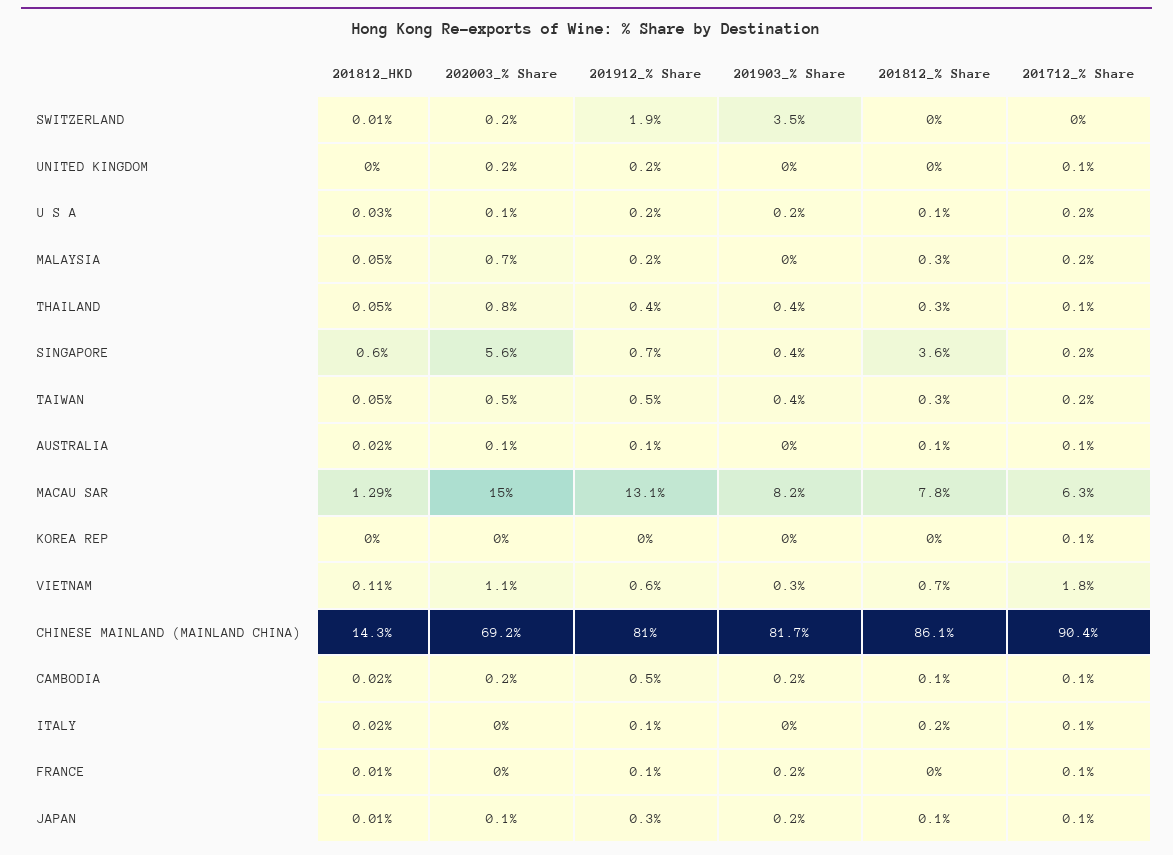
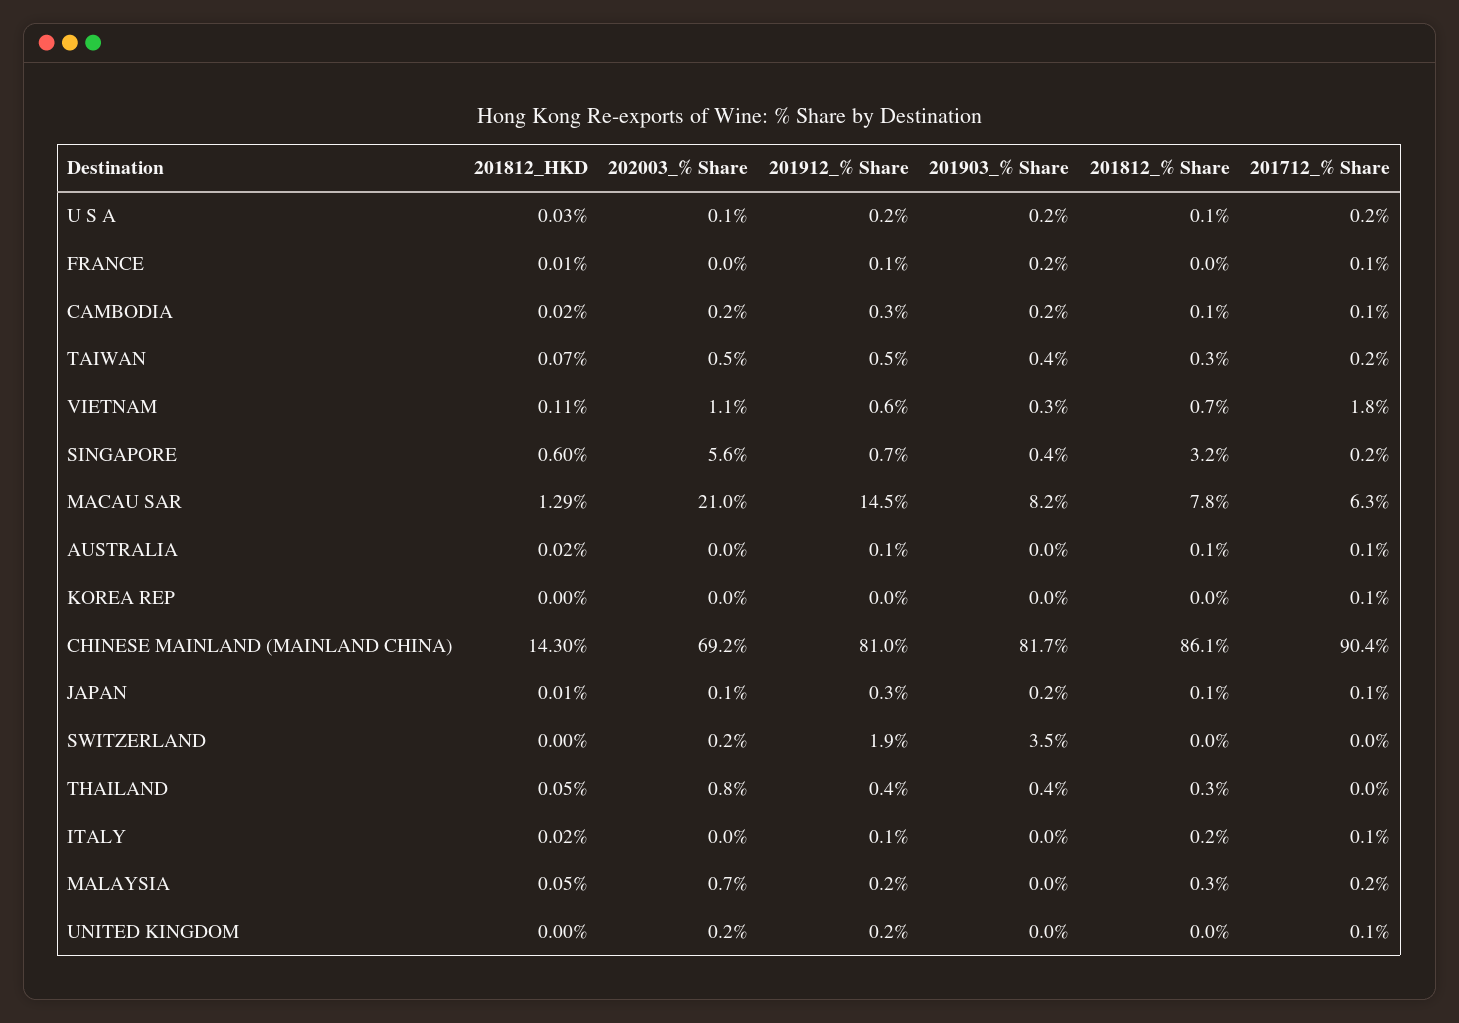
  {
    "201812_HKD": {
-     "SWITZERLAND": 0.01,
+     "SWITZERLAND": 0,
      "UNITED KINGDOM": 0,
      "U S A": 0.03,
      "MALAYSIA": 0.05,
      "THAILAND": 0.05,
      "SINGAPORE": 0.6,
-     "TAIWAN": 0.05,
+     "TAIWAN": 0.07,
      "AUSTRALIA": 0.02,
      "MACAU SAR": 1.29,
      "KOREA REP": 0,
      "VIETNAM": 0.11,
      "CHINESE MAINLAND (MAINLAND CHINA)": 14.3,
      "CAMBODIA": 0.02,
      "ITALY": 0.02,
      "FRANCE": 0.01,
      "JAPAN": 0.01
    },
    "202003_% Share": {
      "SWITZERLAND": 0.2,
      "UNITED KINGDOM": 0.2,
      "U S A": 0.1,
      "MALAYSIA": 0.7,
      "THAILAND": 0.8,
      "SINGAPORE": 5.6,
      "TAIWAN": 0.5,
-     "AUSTRALIA": 0.1,
+     "AUSTRALIA": 0,
-     "MACAU SAR": 15,
+     "MACAU SAR": 21,
      "KOREA REP": 0,
      "VIETNAM": 1.1,
      "CHINESE MAINLAND (MAINLAND CHINA)": 69.2,
      "CAMBODIA": 0.2,
      "ITALY": 0,
      "FRANCE": 0,
      "JAPAN": 0.1
    },
    "201912_% Share": {
      "SWITZERLAND": 1.9,
      "UNITED KINGDOM": 0.2,
      "U S A": 0.2,
      "MALAYSIA": 0.2,
      "THAILAND": 0.4,
      "SINGAPORE": 0.7,
      "TAIWAN": 0.5,
      "AUSTRALIA": 0.1,
-     "MACAU SAR": 13.1,
+     "MACAU SAR": 14.5,
      "KOREA REP": 0,
      "VIETNAM": 0.6,
      "CHINESE MAINLAND (MAINLAND CHINA)": 81,
-     "CAMBODIA": 0.5,
+     "CAMBODIA": 0.3,
      "ITALY": 0.1,
      "FRANCE": 0.1,
      "JAPAN": 0.3
    },
    "201903_% Share": {
      "SWITZERLAND": 3.5,
      "UNITED KINGDOM": 0,
      "U S A": 0.2,
      "MALAYSIA": 0,
      "THAILAND": 0.4,
      "SINGAPORE": 0.4,
      "TAIWAN": 0.4,
      "AUSTRALIA": 0,
      "MACAU SAR": 8.2,
      "KOREA REP": 0,
      "VIETNAM": 0.3,
      "CHINESE MAINLAND (MAINLAND CHINA)": 81.7,
      "CAMBODIA": 0.2,
      "ITALY": 0,
      "FRANCE": 0.2,
      "JAPAN": 0.2
    },
    "201812_% Share": {
      "SWITZERLAND": 0,
      "UNITED KINGDOM": 0,
      "U S A": 0.1,
      "MALAYSIA": 0.3,
      "THAILAND": 0.3,
-     "SINGAPORE": 3.6,
+     "SINGAPORE": 3.2,
      "TAIWAN": 0.3,
      "AUSTRALIA": 0.1,
      "MACAU SAR": 7.8,
      "KOREA REP": 0,
      "VIETNAM": 0.7,
      "CHINESE MAINLAND (MAINLAND CHINA)": 86.1,
      "CAMBODIA": 0.1,
      "ITALY": 0.2,
      "FRANCE": 0,
      "JAPAN": 0.1
    },
    "201712_% Share": {
      "SWITZERLAND": 0,
      "UNITED KINGDOM": 0.1,
      "U S A": 0.2,
      "MALAYSIA": 0.2,
-     "THAILAND": 0.1,
+     "THAILAND": 0,
      "SINGAPORE": 0.2,
      "TAIWAN": 0.2,
      "AUSTRALIA": 0.1,
      "MACAU SAR": 6.3,
      "KOREA REP": 0.1,
      "VIETNAM": 1.8,
      "CHINESE MAINLAND (MAINLAND CHINA)": 90.4,
      "CAMBODIA": 0.1,
      "ITALY": 0.1,
      "FRANCE": 0.1,
      "JAPAN": 0.1
    }
  }

